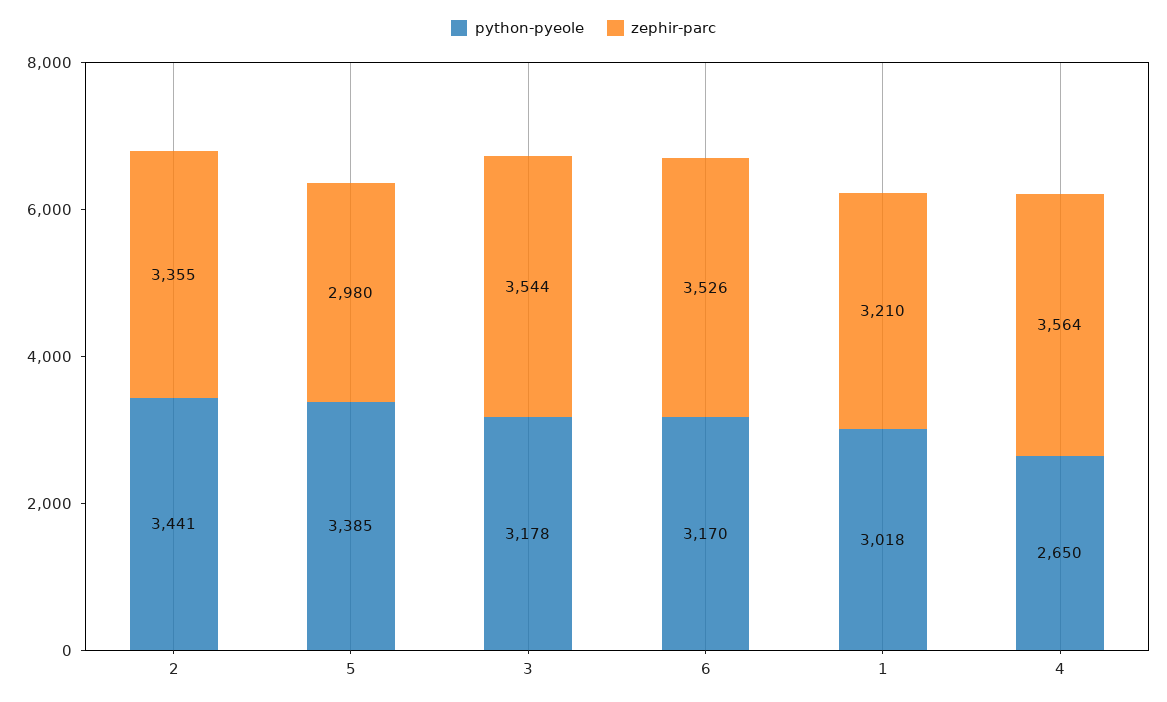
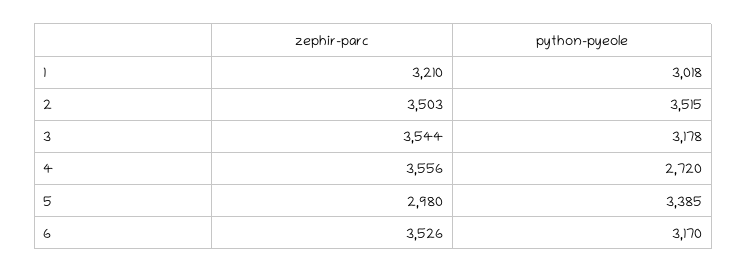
  {
    "python-pyeole": {
-     "2": 3441,
+     "2": 3515,
      "5": 3385,
      "3": 3178,
      "6": 3170,
      "1": 3018,
-     "4": 2650
+     "4": 2720
    },
    "zephir-parc": {
-     "2": 3355,
+     "2": 3503,
      "5": 2980,
      "3": 3544,
      "6": 3526,
      "1": 3210,
-     "4": 3564
+     "4": 3556
    }
  }

